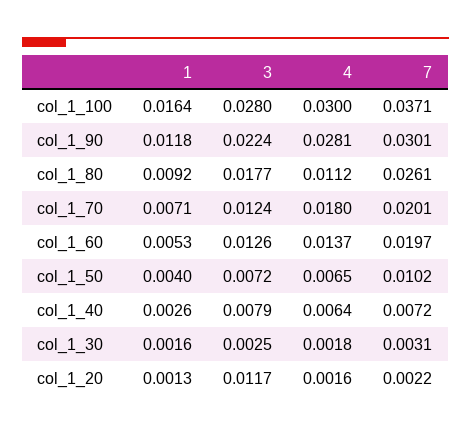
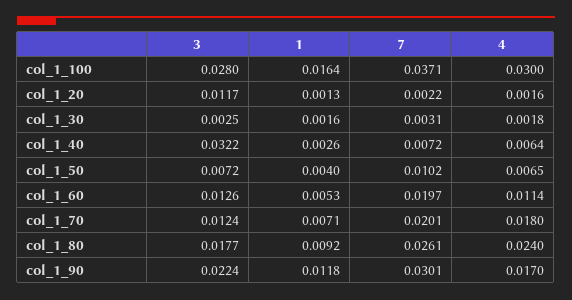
  {
    "1": {
      "col_1_100": 0.0164,
      "col_1_90": 0.0118,
      "col_1_80": 0.0092,
      "col_1_70": 0.0071,
      "col_1_60": 0.0053,
      "col_1_50": 0.004,
      "col_1_40": 0.0026,
      "col_1_30": 0.0016,
      "col_1_20": 0.0013
    },
    "3": {
      "col_1_100": 0.028,
      "col_1_90": 0.0224,
      "col_1_80": 0.0177,
      "col_1_70": 0.0124,
      "col_1_60": 0.0126,
      "col_1_50": 0.0072,
-     "col_1_40": 0.0079,
+     "col_1_40": 0.0322,
      "col_1_30": 0.0025,
      "col_1_20": 0.0117
    },
    "4": {
      "col_1_100": 0.03,
-     "col_1_90": 0.0281,
+     "col_1_90": 0.017,
-     "col_1_80": 0.0112,
+     "col_1_80": 0.024,
      "col_1_70": 0.018,
-     "col_1_60": 0.0137,
+     "col_1_60": 0.0114,
      "col_1_50": 0.0065,
      "col_1_40": 0.0064,
      "col_1_30": 0.0018,
      "col_1_20": 0.0016
    },
    "7": {
      "col_1_100": 0.0371,
      "col_1_90": 0.0301,
      "col_1_80": 0.0261,
      "col_1_70": 0.0201,
      "col_1_60": 0.0197,
      "col_1_50": 0.0102,
      "col_1_40": 0.0072,
      "col_1_30": 0.0031,
      "col_1_20": 0.0022
    }
  }

